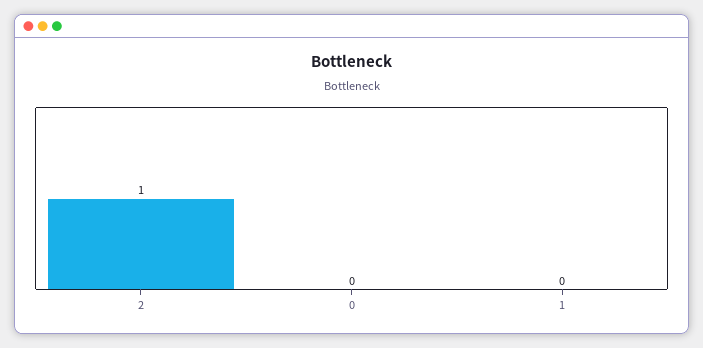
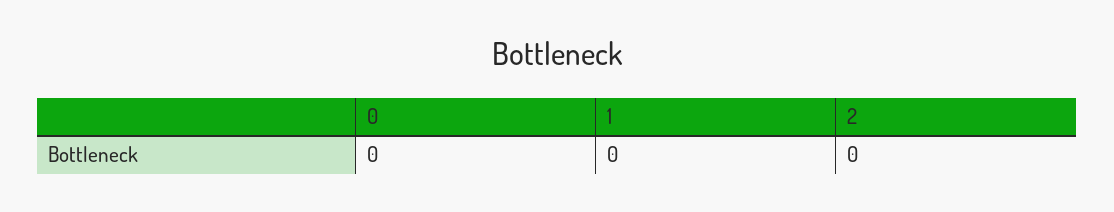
  {
-   "2": 1,
+   "2": 0,
    "0": 0,
    "1": 0
  }

